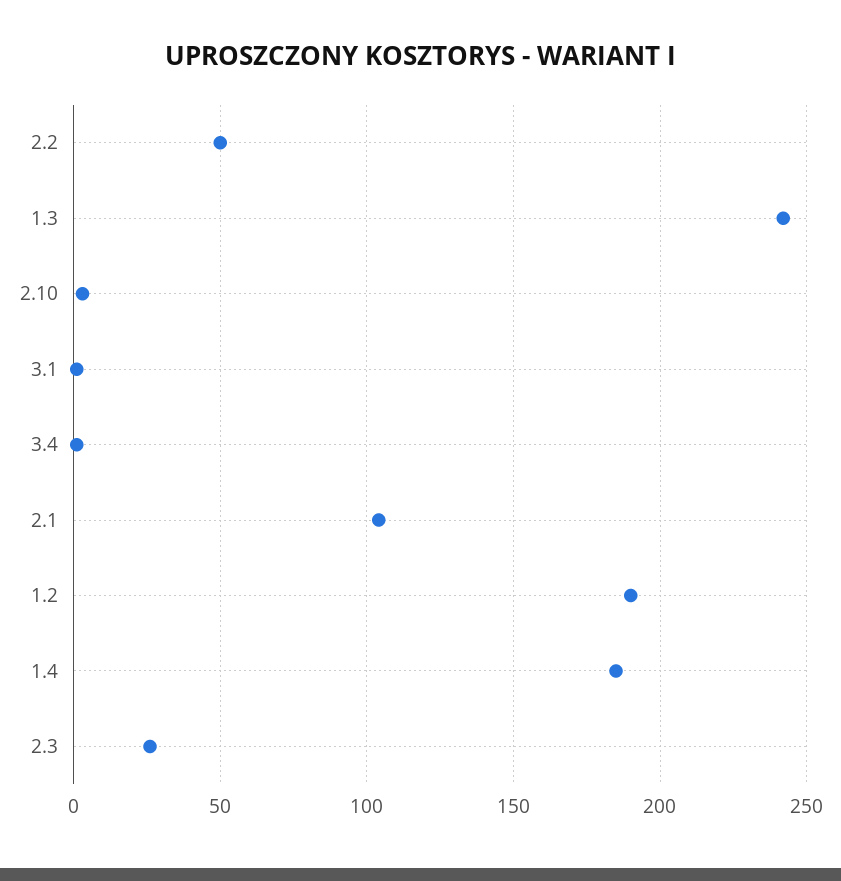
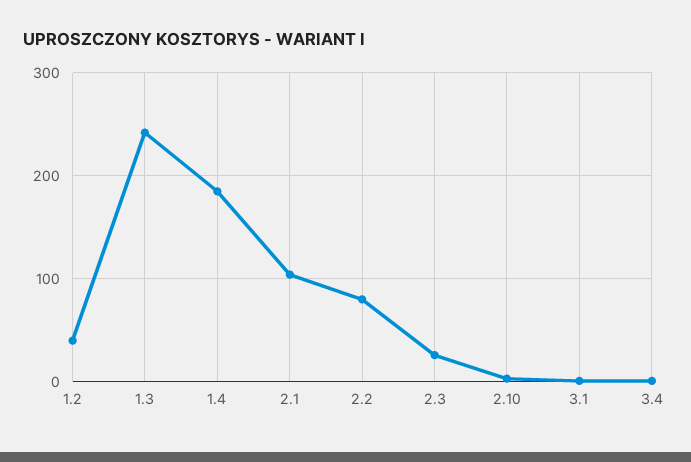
  {
-   "2.2": 50,
+   "2.2": 80,
    "1.3": 240,
    "2.10": 5,
    "3.1": 0,
    "3.4": 0,
    "2.1": 105,
-   "1.2": 190,
+   "1.2": 40,
    "1.4": 185,
    "2.3": 25
  }

